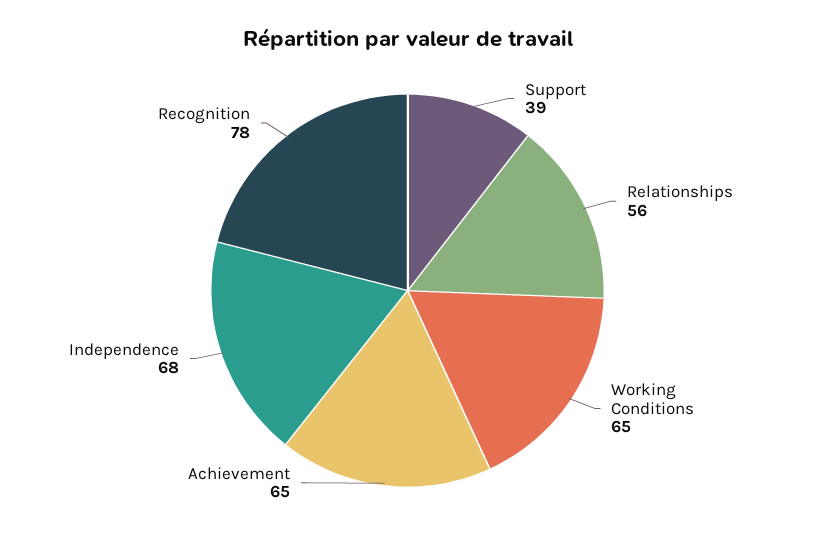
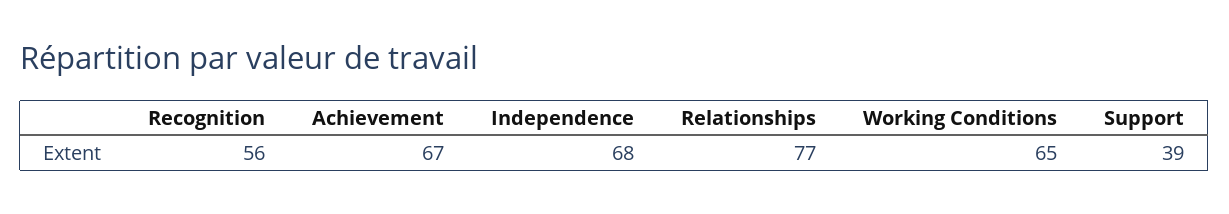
  {
    "Support": 39,
-   "Relationships": 56,
+   "Relationships": 77,
    "Working Conditions": 65,
-   "Achievement": 65,
+   "Achievement": 67,
    "Independence": 68,
-   "Recognition": 78
+   "Recognition": 56
  }

